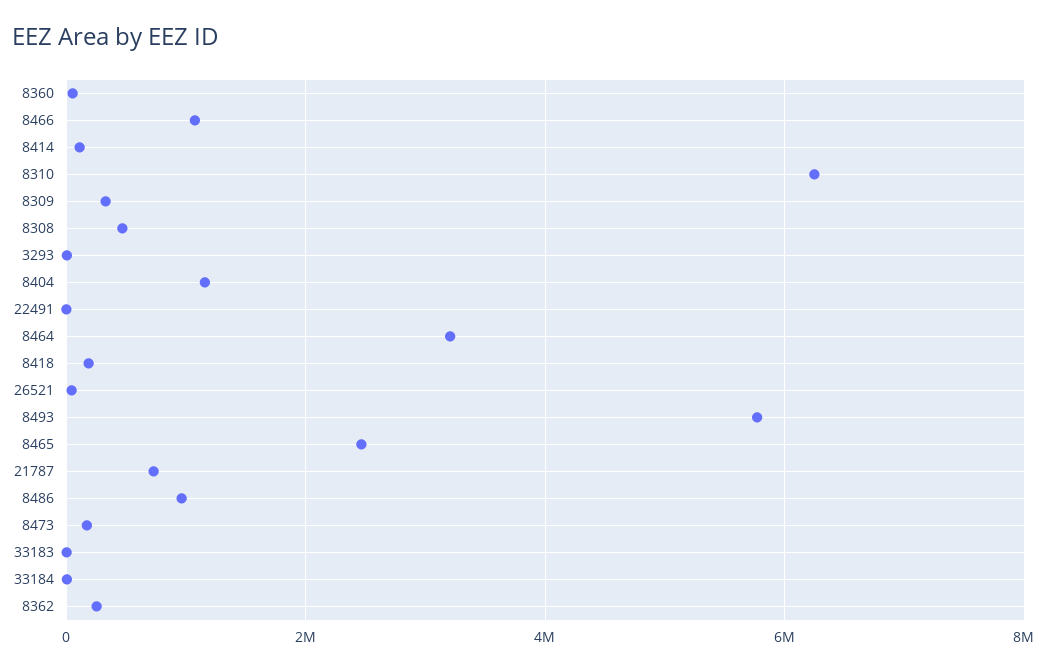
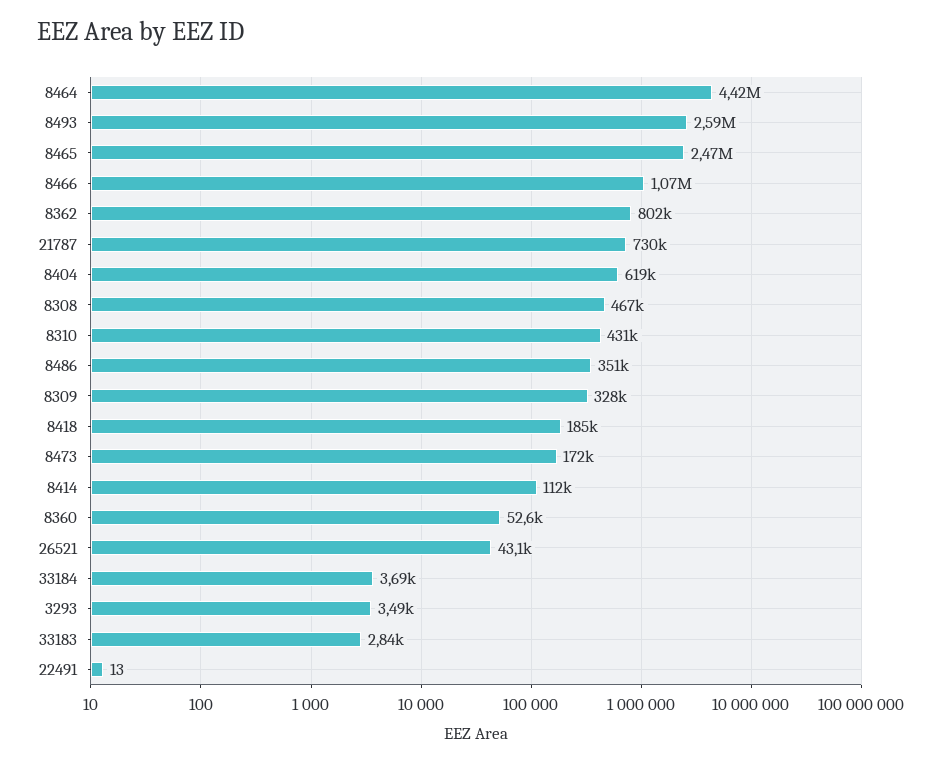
  {
    "8360": 52600,
    "8466": 1070000,
    "8414": 112000,
-   "8310": 6200000,
+   "8310": 431000,
    "8309": 328000,
    "8308": 467000,
    "3293": 3490,
-   "8404": 1200000,
+   "8404": 619000,
    "22491": 13,
-   "8464": 3200000,
+   "8464": 4420000,
    "8418": 185000,
    "26521": 43100,
-   "8493": 5800000,
+   "8493": 2590000,
    "8465": 2470000,
    "21787": 730000,
-   "8486": 1000000,
+   "8486": 351000,
    "8473": 172000,
    "33183": 2840,
    "33184": 3690,
-   "8362": 200000
+   "8362": 802000
  }

